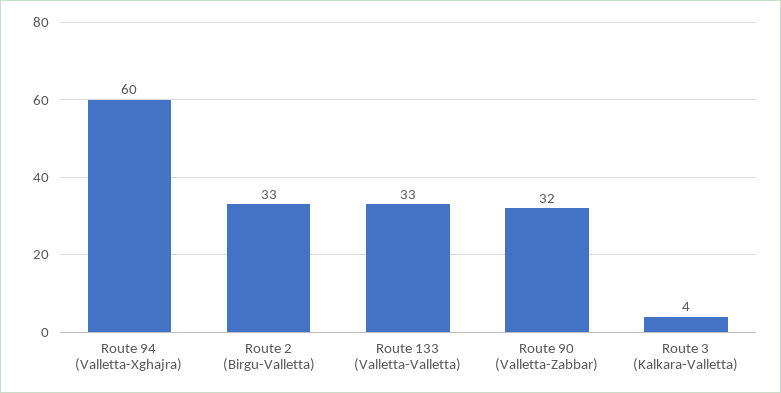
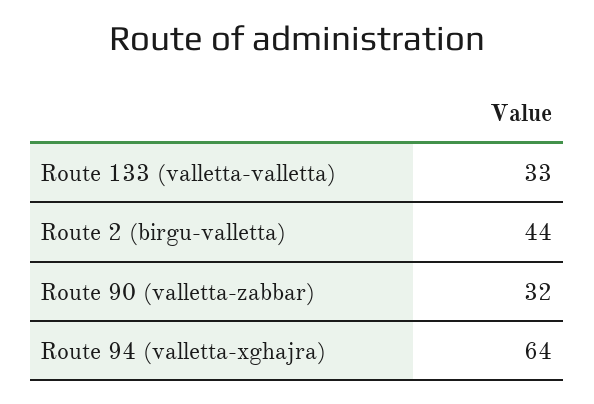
  {
-   "Route 94 (Valletta-Xghajra)": 60,
+   "Route 94 (Valletta-Xghajra)": 64,
-   "Route 2 (Birgu-Valletta)": 33,
+   "Route 2 (Birgu-Valletta)": 44,
    "Route 133 (Valletta-Valletta)": 33,
-   "Route 90 (Valletta-Zabbar)": 32,
+   "Route 90 (Valletta-Zabbar)": 32
-   "Route 3 (Kalkara-Valletta)": 4
  }

